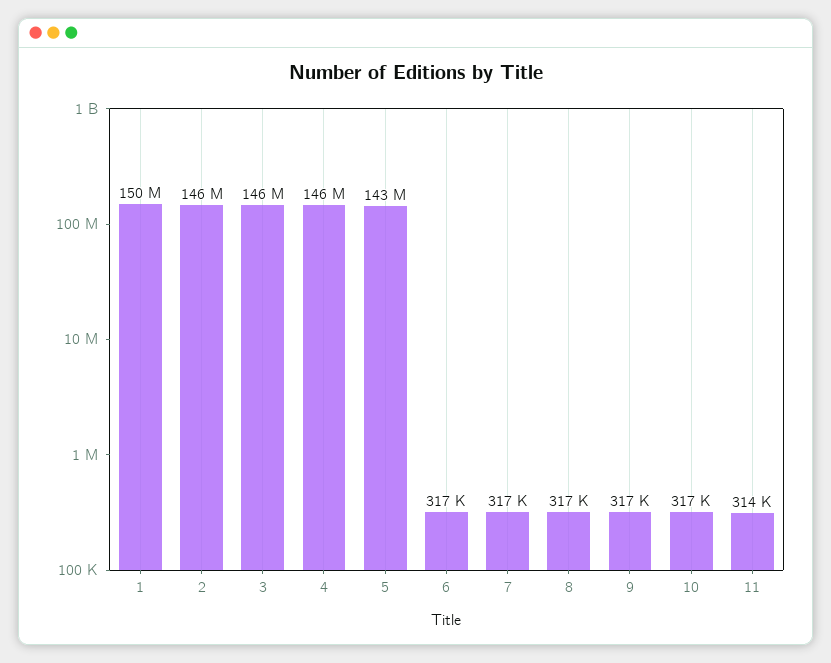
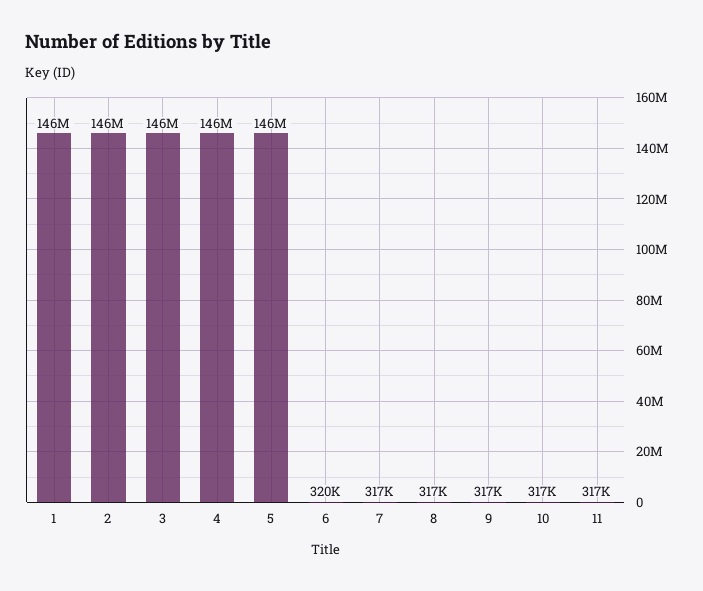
  {
-   "1": 150000000,
+   "1": 146000000,
    "2": 146000000,
    "3": 146000000,
    "4": 146000000,
-   "5": 143000000,
+   "5": 146000000,
-   "6": 317000,
+   "6": 320000,
    "7": 317000,
    "8": 317000,
    "9": 317000,
    "10": 317000,
-   "11": 314000
+   "11": 317000
  }

